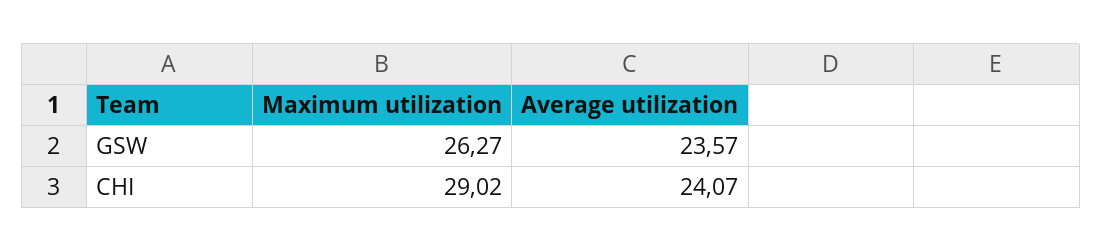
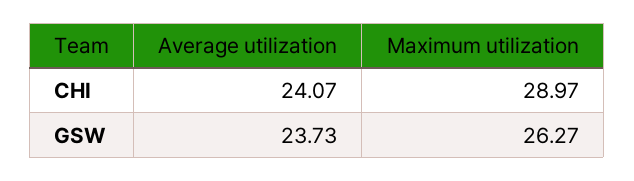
  {
    "Maximum utilization": {
      "GSW": 26.27,
-     "CHI": 29.02
+     "CHI": 28.97
    },
    "Average utilization": {
-     "GSW": 23.57,
+     "GSW": 23.73,
      "CHI": 24.07
    }
  }

